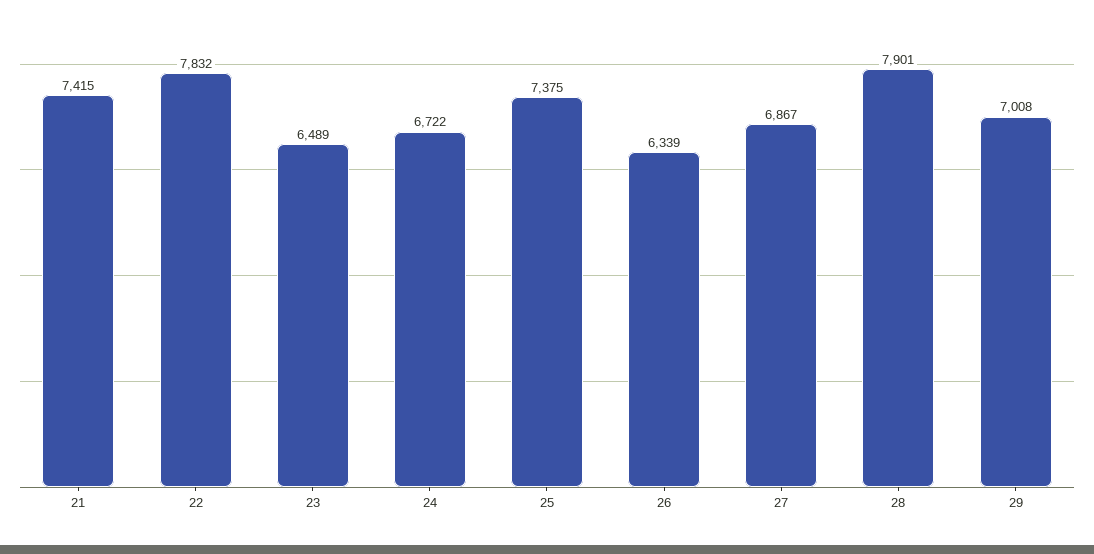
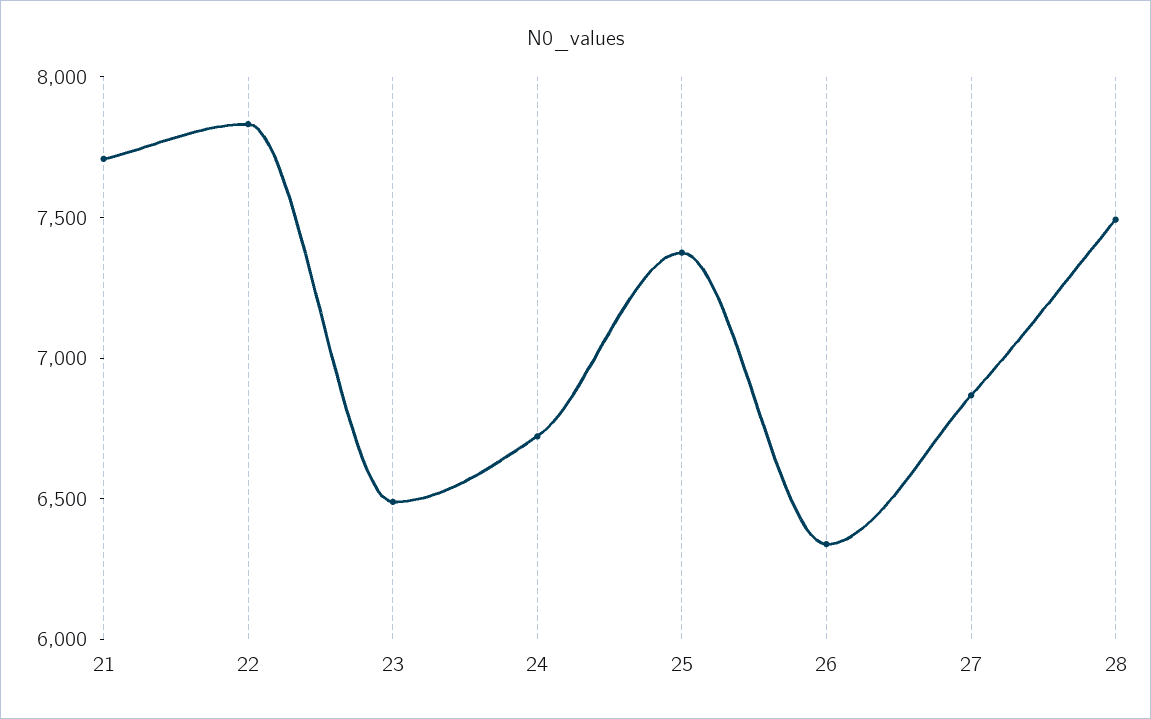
  {
-   "21": 7415,
+   "21": 7700,
    "22": 7832,
    "23": 6489,
    "24": 6722,
    "25": 7375,
    "26": 6339,
    "27": 6867,
-   "28": 7901,
+   "28": 7500
-   "29": 7008
  }

